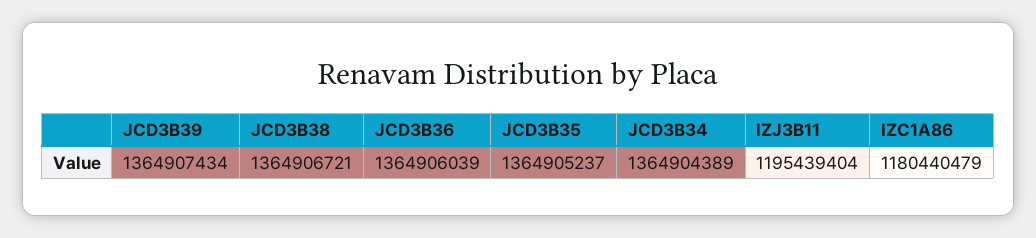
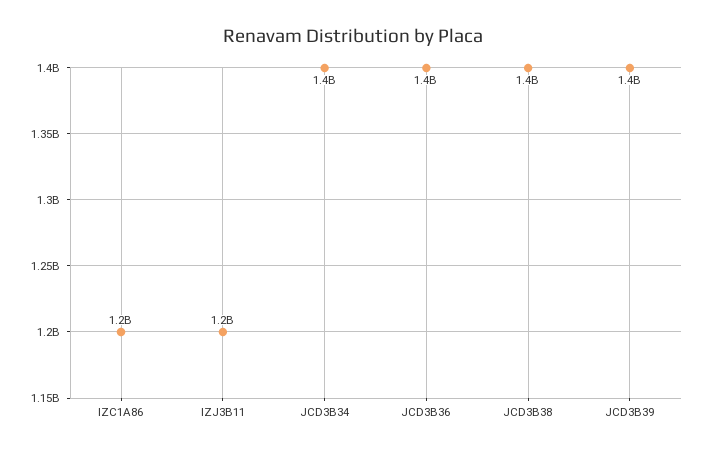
  {
    "JCD3B39": 1364907434,
    "JCD3B38": 1364906721,
    "JCD3B36": 1364906039,
-   "JCD3B35": 1364905237,
    "JCD3B34": 1364904389,
    "IZJ3B11": 1195439404,
    "IZC1A86": 1180440479
  }

